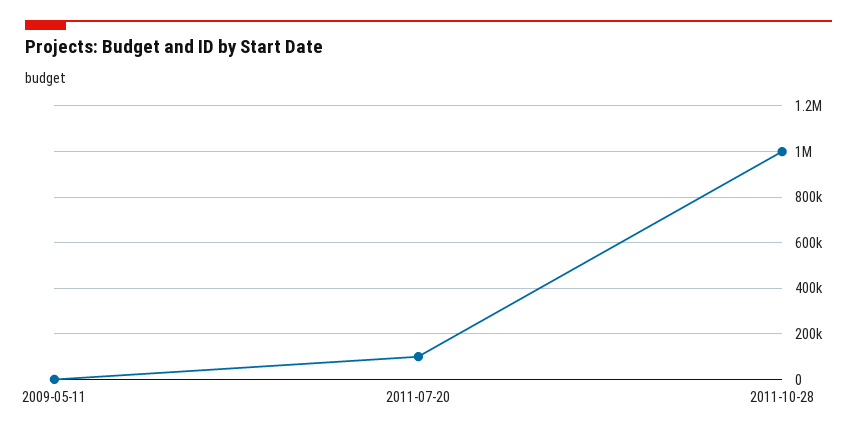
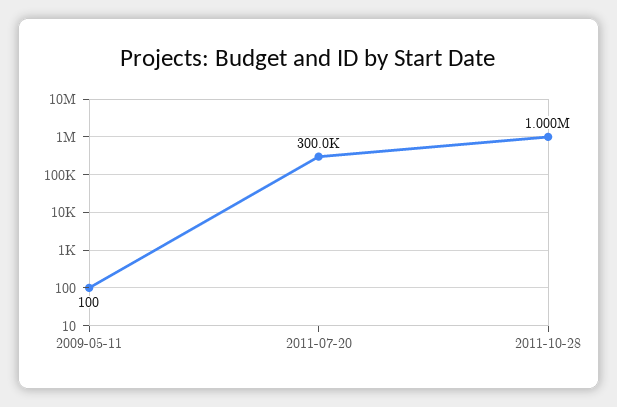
  {
    "2009-05-11": 100,
-   "2011-07-20": 100000,
+   "2011-07-20": 300000,
    "2011-10-28": 1000000
  }

